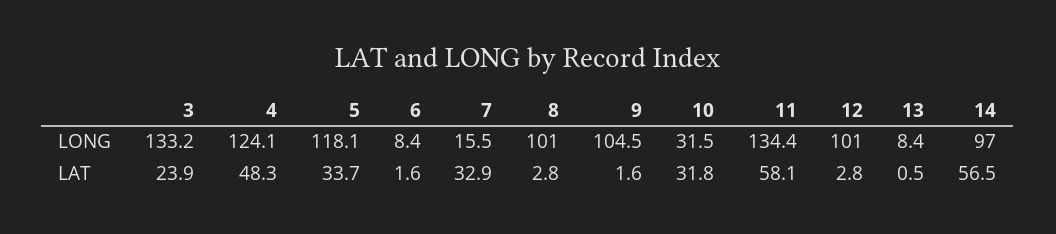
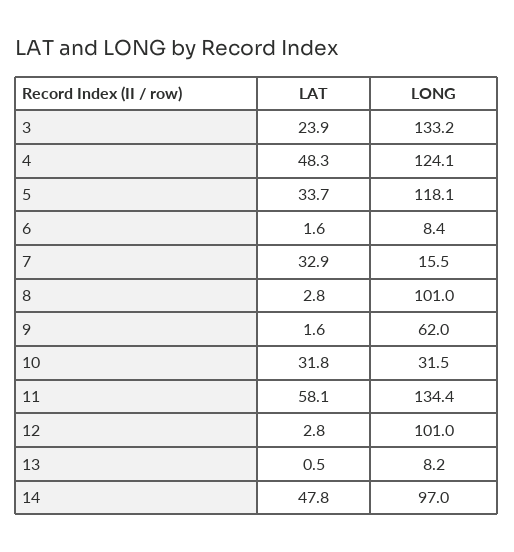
  {
    "3": {
      "LONG": 133.2,
      "LAT": 23.9
    },
    "4": {
      "LONG": 124.1,
      "LAT": 48.3
    },
    "5": {
      "LONG": 118.1,
      "LAT": 33.7
    },
    "6": {
      "LONG": 8.4,
      "LAT": 1.6
    },
    "7": {
      "LONG": 15.5,
      "LAT": 32.9
    },
    "8": {
      "LONG": 101,
      "LAT": 2.8
    },
    "9": {
-     "LONG": 104.5,
+     "LONG": 62,
      "LAT": 1.6
    },
    "10": {
      "LONG": 31.5,
      "LAT": 31.8
    },
    "11": {
      "LONG": 134.4,
      "LAT": 58.1
    },
    "12": {
      "LONG": 101,
      "LAT": 2.8
    },
    "13": {
-     "LONG": 8.4,
+     "LONG": 8.2,
      "LAT": 0.5
    },
    "14": {
      "LONG": 97,
-     "LAT": 56.5
+     "LAT": 47.8
    }
  }

